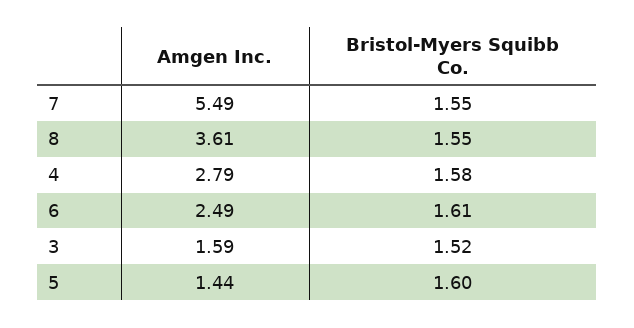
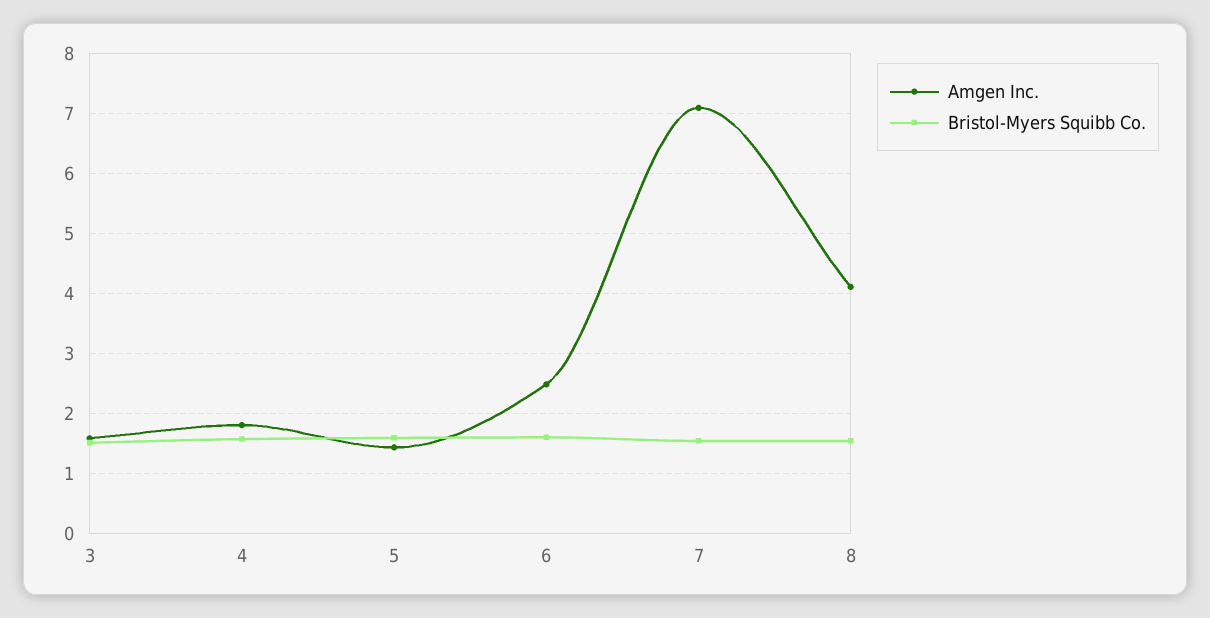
  {
    "Amgen Inc.": {
-     "7": 5.49,
+     "7": 7.1,
-     "8": 3.61,
+     "8": 4.1,
-     "4": 2.79,
+     "4": 1.8,
      "6": 2.49,
      "3": 1.59,
      "5": 1.44
    },
    "Bristol-Myers Squibb Co.": {
      "7": 1.55,
      "8": 1.55,
      "4": 1.58,
      "6": 1.61,
      "3": 1.52,
      "5": 1.6
    }
  }

